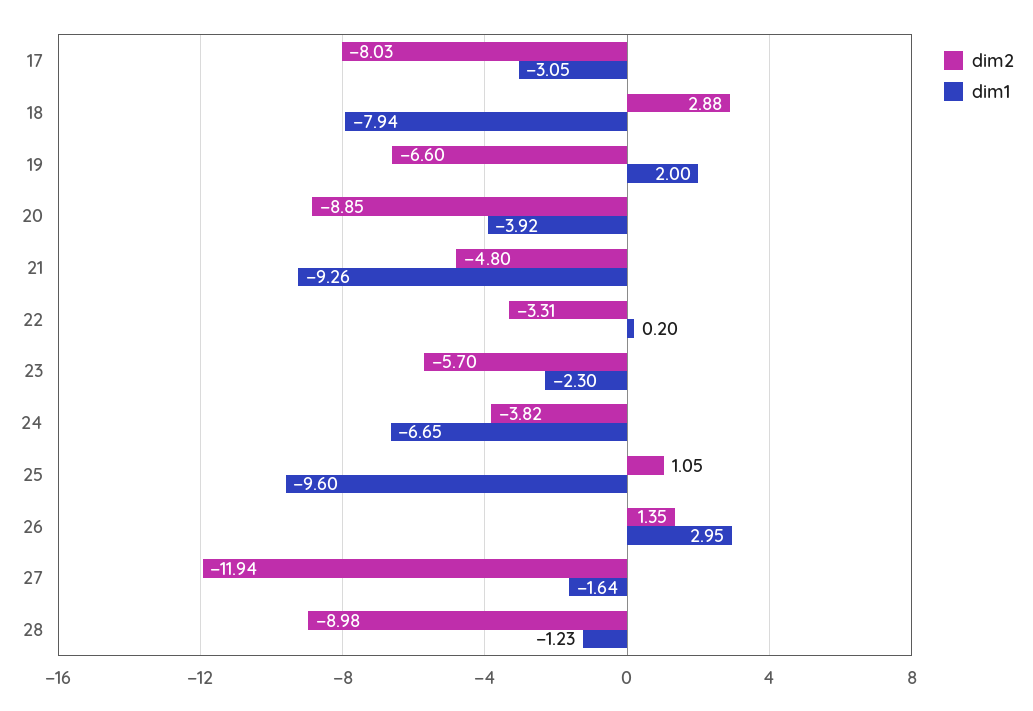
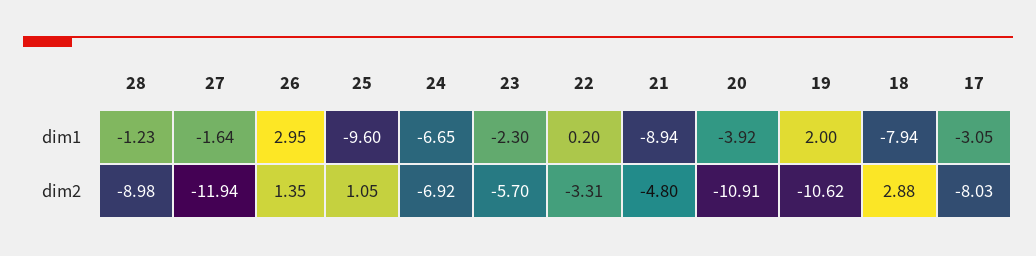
  {
    "dim2": {
      "17": -8.03,
      "18": 2.88,
-     "19": -6.6,
+     "19": -10.62,
-     "20": -8.85,
+     "20": -10.91,
      "21": -4.8,
      "22": -3.31,
      "23": -5.7,
-     "24": -3.82,
+     "24": -6.92,
      "25": 1.05,
      "26": 1.35,
      "27": -11.94,
      "28": -8.98
    },
    "dim1": {
      "17": -3.05,
      "18": -7.94,
      "19": 2,
      "20": -3.92,
-     "21": -9.26,
+     "21": -8.94,
      "22": 0.2,
      "23": -2.3,
      "24": -6.65,
      "25": -9.6,
      "26": 2.95,
      "27": -1.64,
      "28": -1.23
    }
  }

